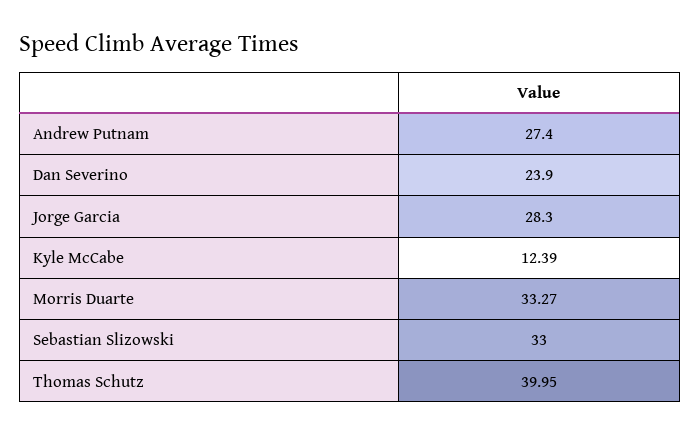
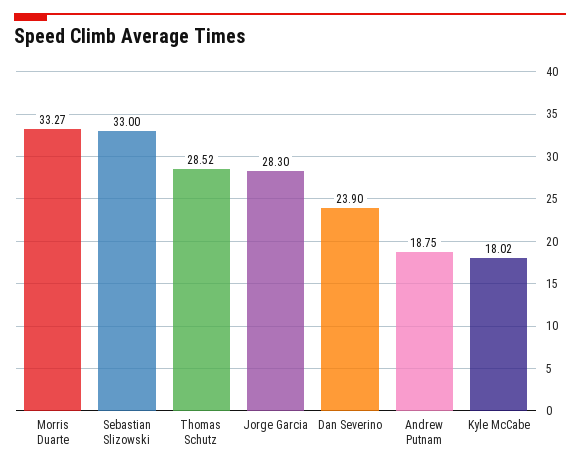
  {
-   "Andrew Putnam": 27.4,
+   "Andrew Putnam": 18.75,
    "Dan Severino": 23.9,
    "Jorge Garcia": 28.3,
-   "Kyle McCabe": 12.39,
+   "Kyle McCabe": 18.02,
    "Morris Duarte": 33.27,
    "Sebastian Slizowski": 33,
-   "Thomas Schutz": 39.95
+   "Thomas Schutz": 28.52
  }

